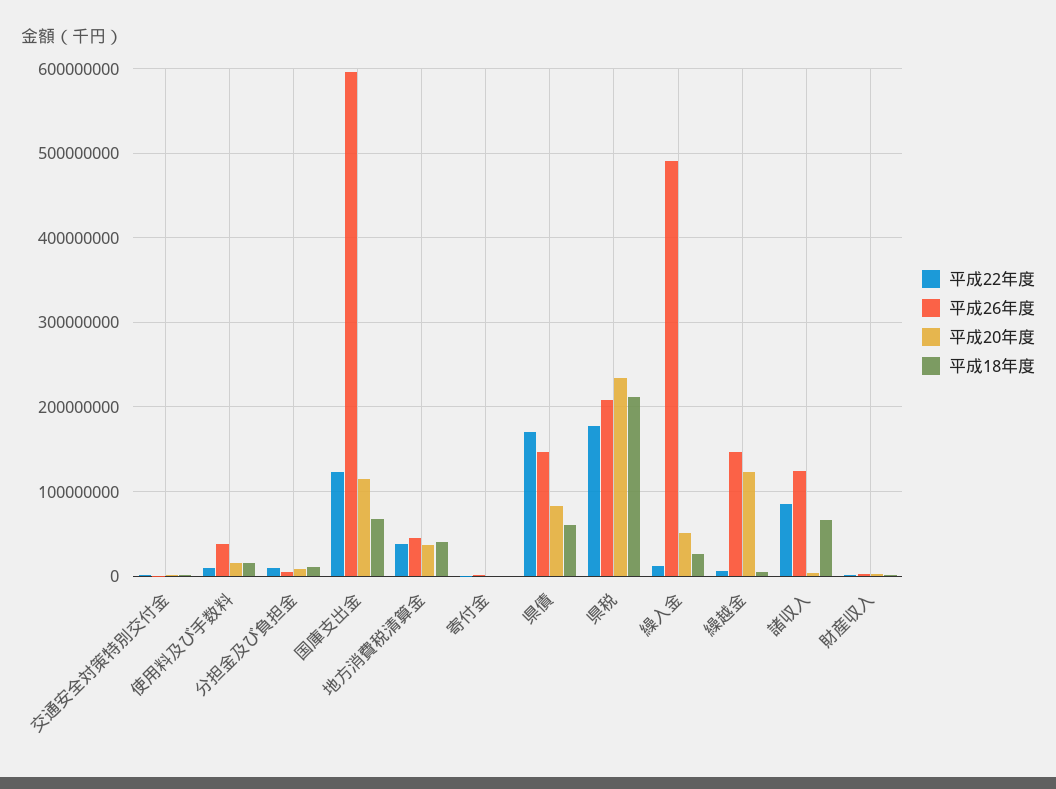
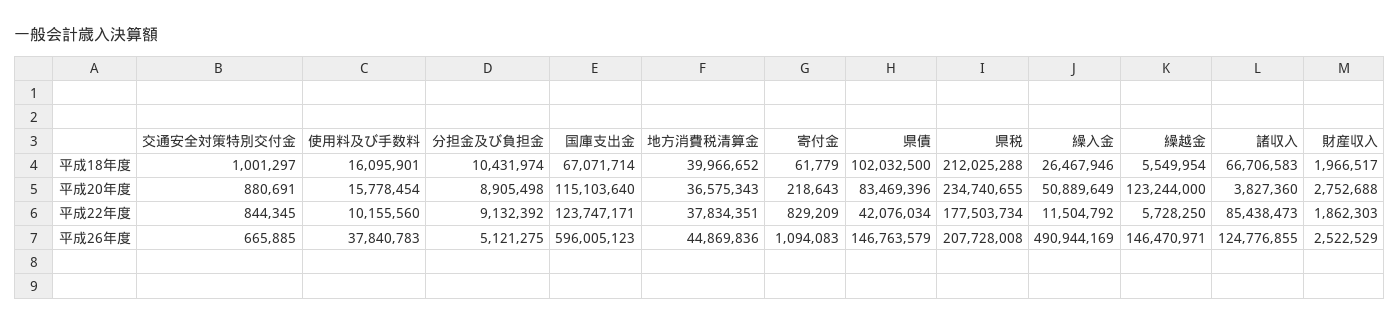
  {
    "平成22年度": {
      "交通安全対策特別交付金": 844345,
      "使用料及び手数料": 10155560,
      "分担金及び負担金": 9132392,
      "国庫支出金": 123747171,
      "地方消費税清算金": 37834351,
      "寄付金": 829209,
-     "県債": 170000000,
+     "県債": 42076034,
      "県税": 177503734,
      "繰入金": 11504792,
      "繰越金": 5728250,
      "諸収入": 85438473,
      "財産収入": 1862303
    },
    "平成26年度": {
      "交通安全対策特別交付金": 665885,
      "使用料及び手数料": 37840783,
      "分担金及び負担金": 5121275,
      "国庫支出金": 596005123,
      "地方消費税清算金": 44869836,
      "寄付金": 1094083,
      "県債": 146763579,
      "県税": 207728008,
      "繰入金": 490944169,
      "繰越金": 146470971,
      "諸収入": 124776855,
      "財産収入": 2522529
    },
    "平成20年度": {
      "交通安全対策特別交付金": 880691,
      "使用料及び手数料": 15778454,
      "分担金及び負担金": 8905498,
      "国庫支出金": 115103640,
      "地方消費税清算金": 36575343,
      "寄付金": 218643,
      "県債": 83469396,
      "県税": 234740655,
      "繰入金": 50889649,
      "繰越金": 123244000,
      "諸収入": 3827360,
      "財産収入": 2752688
    },
    "平成18年度": {
      "交通安全対策特別交付金": 1001297,
      "使用料及び手数料": 16095901,
      "分担金及び負担金": 10431974,
      "国庫支出金": 67071714,
      "地方消費税清算金": 39966652,
      "寄付金": 61779,
-     "県債": 60000000,
+     "県債": 102032500,
      "県税": 212025288,
      "繰入金": 26467946,
      "繰越金": 5549954,
      "諸収入": 66706583,
      "財産収入": 1966517
    }
  }

